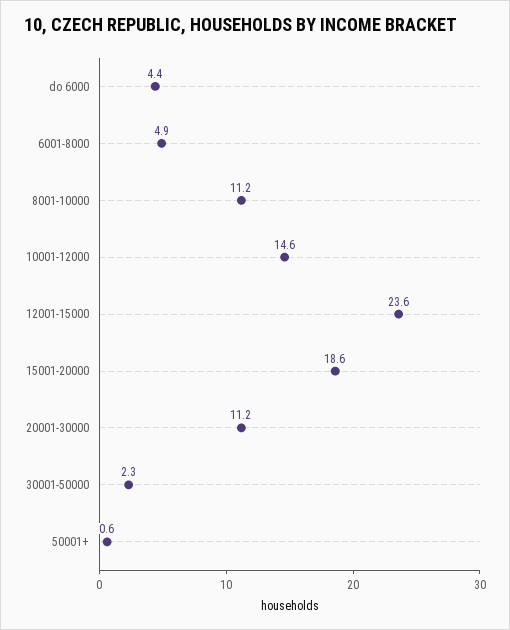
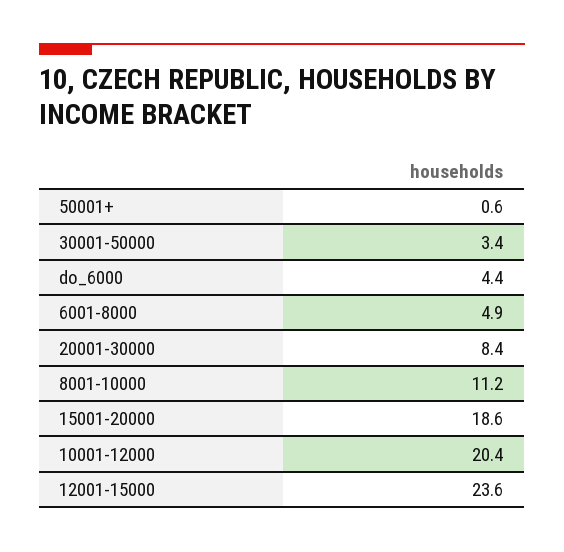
  {
    "do 6000": 4.4,
    "6001-8000": 4.9,
    "8001-10000": 11.2,
-   "10001-12000": 14.6,
+   "10001-12000": 20.4,
    "12001-15000": 23.6,
    "15001-20000": 18.6,
-   "20001-30000": 11.2,
+   "20001-30000": 8.4,
-   "30001-50000": 2.3,
+   "30001-50000": 3.4,
    "50001+": 0.6
  }

